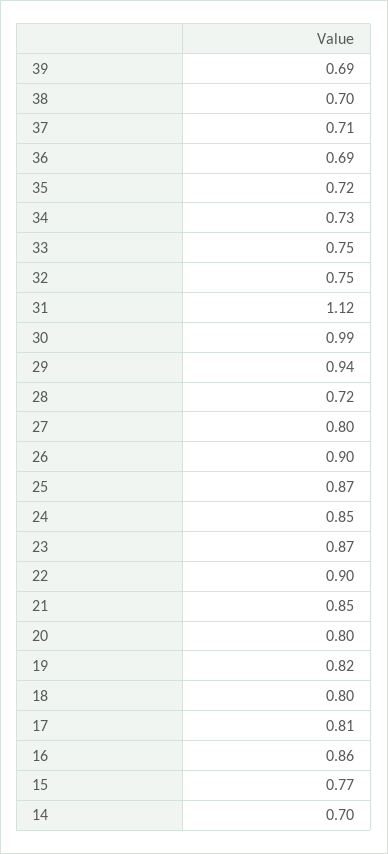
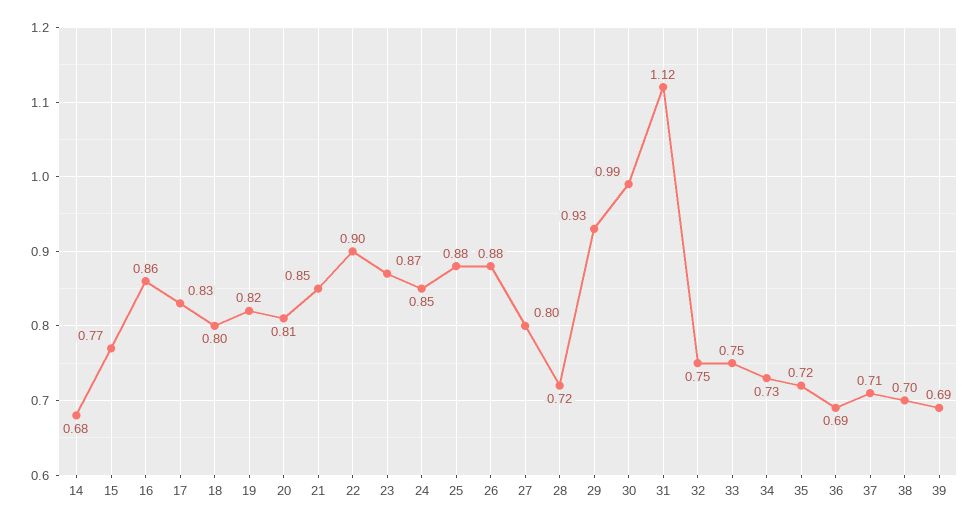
  {
    "39": 0.69,
    "38": 0.7,
    "37": 0.71,
    "36": 0.69,
    "35": 0.72,
    "34": 0.73,
    "33": 0.75,
    "32": 0.75,
    "31": 1.12,
    "30": 0.99,
-   "29": 0.94,
+   "29": 0.93,
    "28": 0.72,
    "27": 0.8,
-   "26": 0.9,
+   "26": 0.88,
-   "25": 0.87,
+   "25": 0.88,
    "24": 0.85,
    "23": 0.87,
    "22": 0.9,
    "21": 0.85,
-   "20": 0.8,
+   "20": 0.81,
    "19": 0.82,
    "18": 0.8,
-   "17": 0.81,
+   "17": 0.83,
    "16": 0.86,
    "15": 0.77,
-   "14": 0.7
+   "14": 0.68
  }

